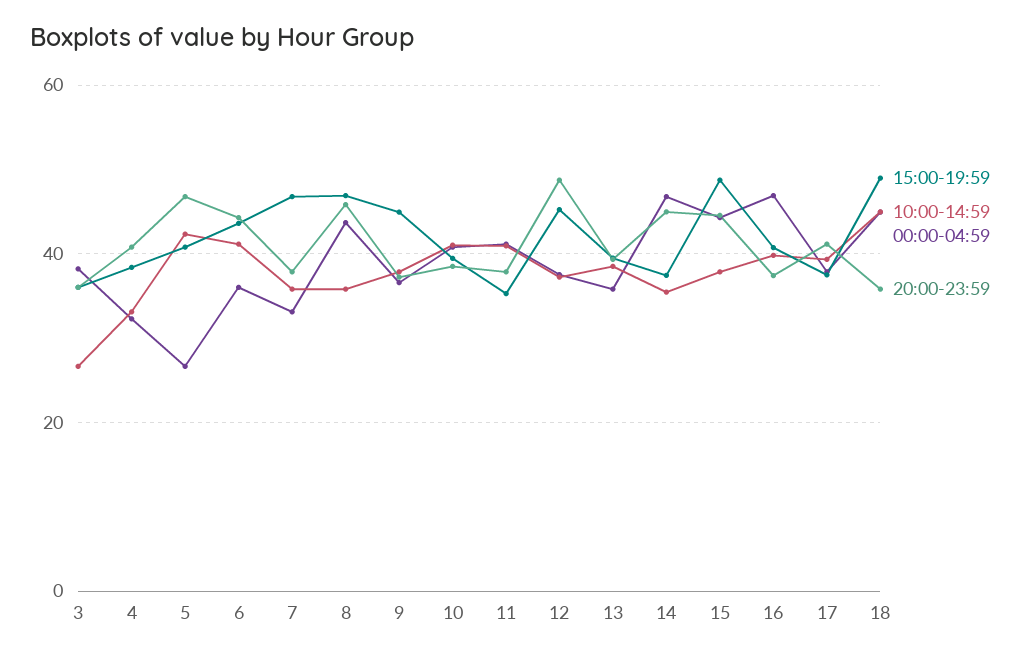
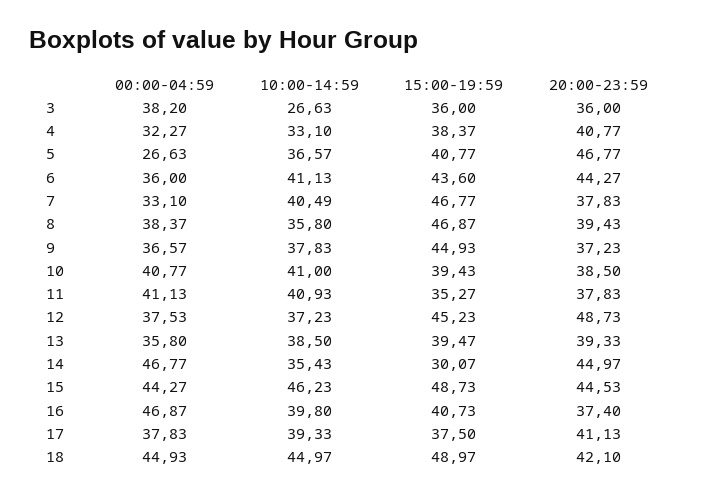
  {
    "15:00-19:59": {
      "3": 36,
      "4": 38.37,
      "5": 40.77,
      "6": 43.6,
      "7": 46.77,
      "8": 46.87,
      "9": 44.93,
      "10": 39.43,
      "11": 35.27,
      "12": 45.23,
      "13": 39.47,
-     "14": 38,
+     "14": 30.07,
      "15": 48.73,
      "16": 40.73,
      "17": 37.5,
      "18": 48.97
    },
    "10:00-14:59": {
      "3": 26.63,
      "4": 33.1,
-     "5": 42,
+     "5": 36.57,
      "6": 41.13,
-     "7": 36,
+     "7": 40.49,
      "8": 35.8,
      "9": 37.83,
      "10": 41,
      "11": 40.93,
      "12": 37.23,
      "13": 38.5,
      "14": 35.43,
-     "15": 38,
+     "15": 46.23,
      "16": 39.8,
      "17": 39.33,
      "18": 44.97
    },
    "00:00-04:59": {
      "3": 38.2,
      "4": 32.27,
      "5": 26.63,
      "6": 36,
      "7": 33.1,
-     "8": 44,
+     "8": 38.37,
      "9": 36.57,
      "10": 40.77,
      "11": 41.13,
      "12": 37.53,
      "13": 35.8,
      "14": 46.77,
      "15": 44.27,
      "16": 46.87,
      "17": 37.83,
      "18": 44.93
    },
    "20:00-23:59": {
      "3": 36,
      "4": 40.77,
      "5": 46.77,
      "6": 44.27,
      "7": 37.83,
-     "8": 46,
+     "8": 39.43,
      "9": 37.23,
      "10": 38.5,
      "11": 37.83,
      "12": 48.73,
      "13": 39.33,
      "14": 44.97,
      "15": 44.53,
      "16": 37.4,
      "17": 41.13,
-     "18": 36
+     "18": 42.1
    }
  }

